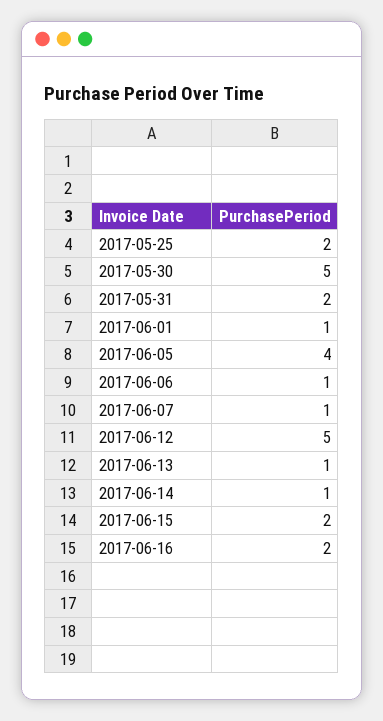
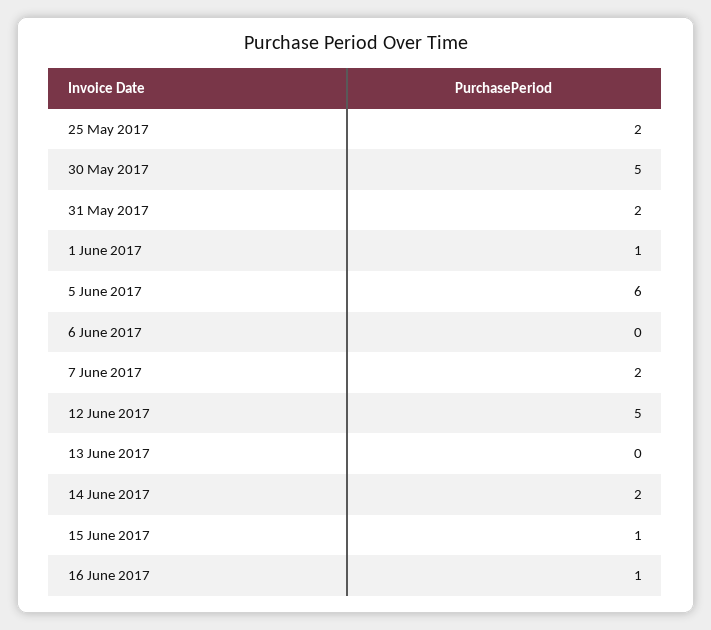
  {
    "2017-05-25": 2,
    "2017-05-30": 5,
    "2017-05-31": 2,
    "2017-06-01": 1,
-   "2017-06-05": 4,
+   "2017-06-05": 6,
-   "2017-06-06": 1,
+   "2017-06-06": 0,
-   "2017-06-07": 1,
+   "2017-06-07": 2,
    "2017-06-12": 5,
-   "2017-06-13": 1,
+   "2017-06-13": 0,
-   "2017-06-14": 1,
+   "2017-06-14": 2,
-   "2017-06-15": 2,
+   "2017-06-15": 1,
-   "2017-06-16": 2
+   "2017-06-16": 1
  }

